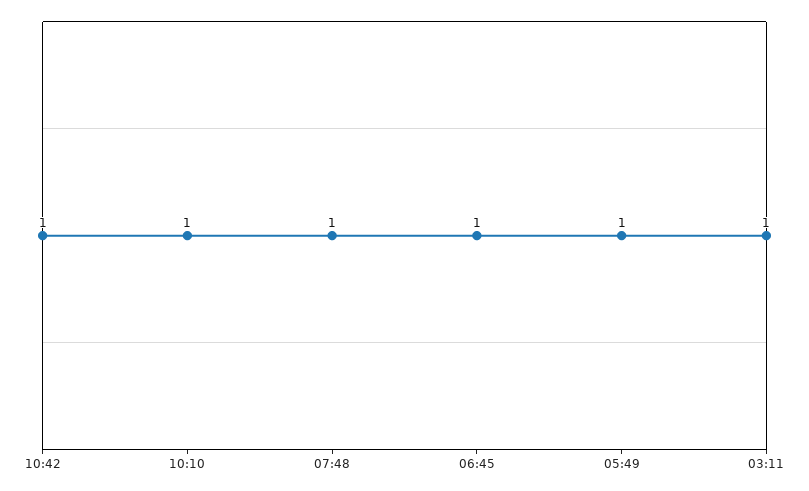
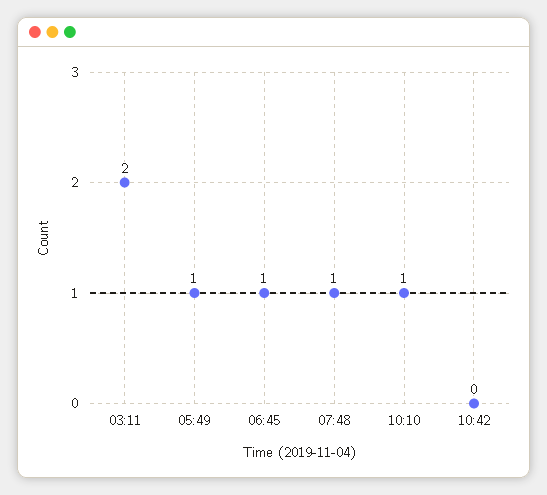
  {
-   "10:42": 1,
+   "10:42": 0,
    "10:10": 1,
    "07:48": 1,
    "06:45": 1,
    "05:49": 1,
-   "03:11": 1
+   "03:11": 2
  }

